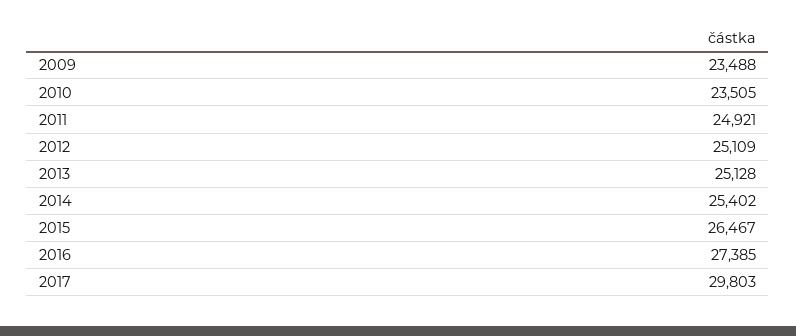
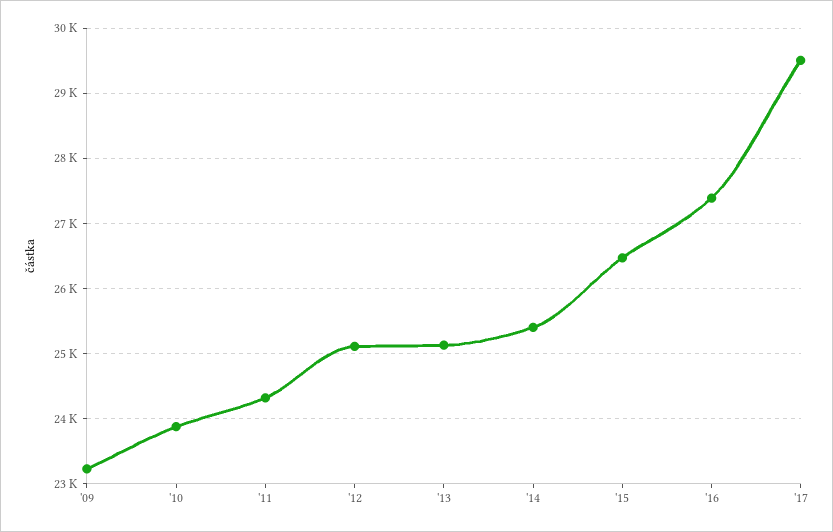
  {
-   "2009": 23488,
+   "2009": 23200,
-   "2010": 23505,
+   "2010": 23900,
-   "2011": 24921,
+   "2011": 24300,
    "2012": 25109,
    "2013": 25128,
    "2014": 25402,
    "2015": 26467,
    "2016": 27385,
-   "2017": 29803
+   "2017": 29500
  }

